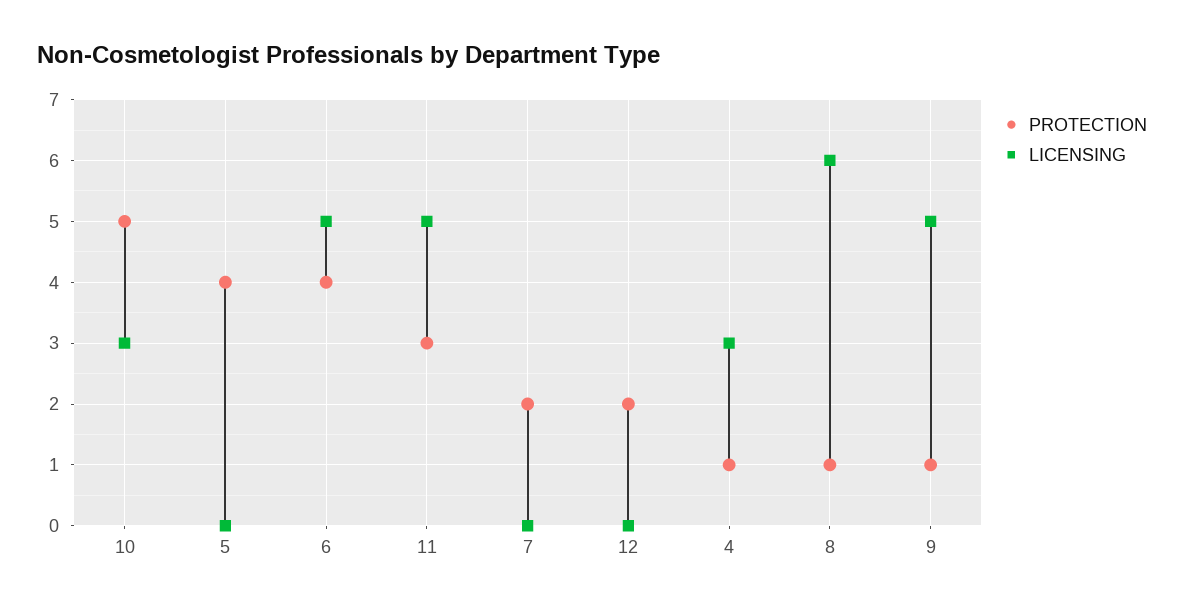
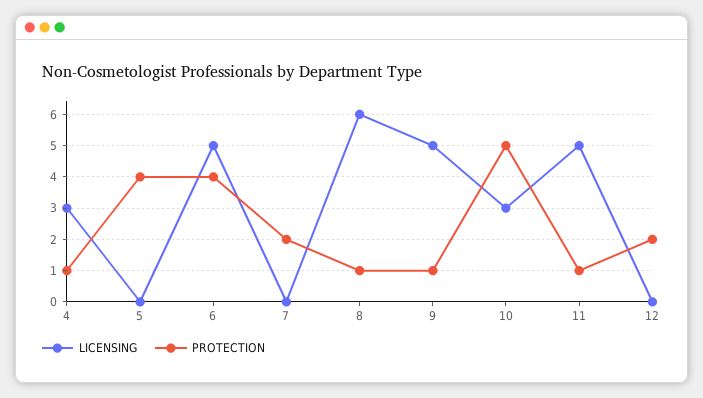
  {
    "PROTECTION": {
      "10": 5,
      "5": 4,
      "6": 4,
-     "11": 3,
+     "11": 1,
      "7": 2,
      "12": 2,
      "4": 1,
      "8": 1,
      "9": 1
    },
    "LICENSING": {
      "10": 3,
      "5": 0,
      "6": 5,
      "11": 5,
      "7": 0,
      "12": 0,
      "4": 3,
      "8": 6,
      "9": 5
    }
  }

